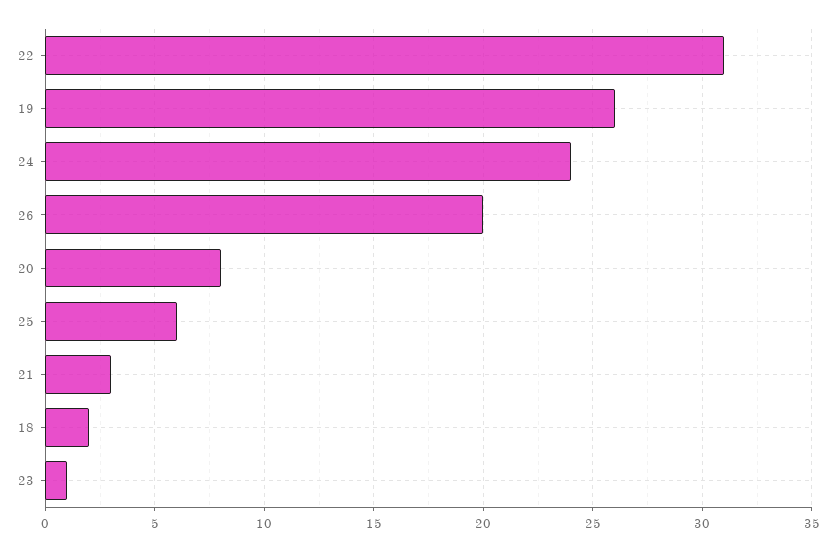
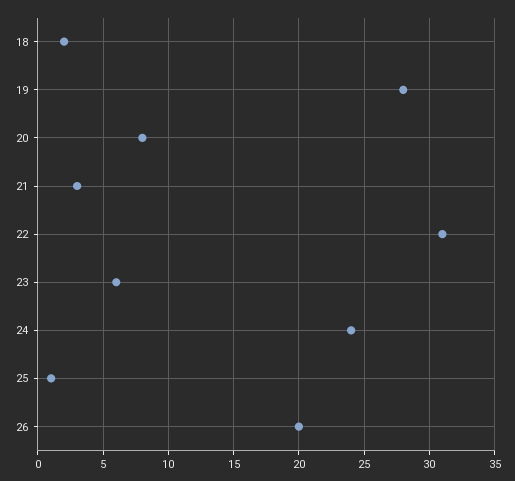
  {
    "22": 31,
-   "19": 26,
+   "19": 28,
    "24": 24,
    "26": 20,
    "20": 8,
-   "25": 6,
+   "25": 1,
    "21": 3,
    "18": 2,
-   "23": 1
+   "23": 6
  }

